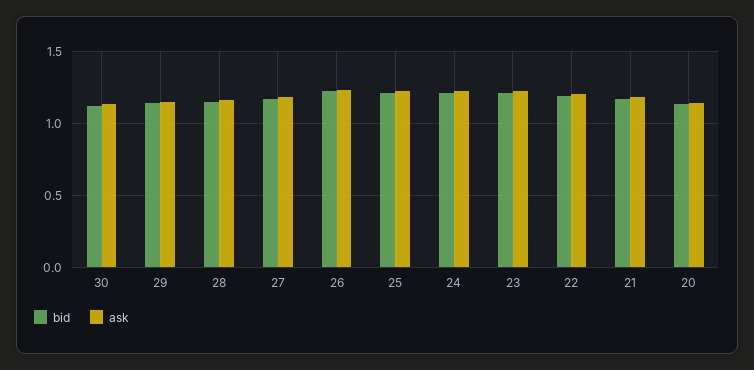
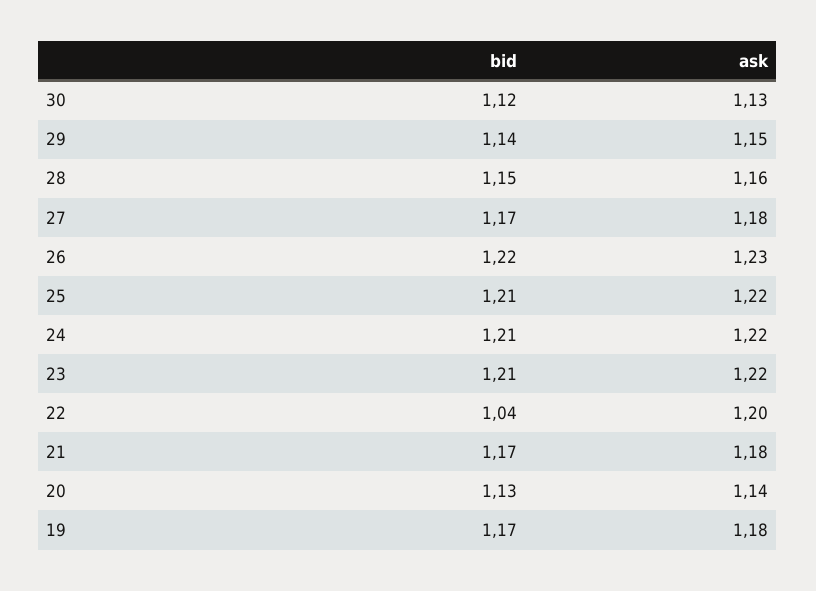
  {
    "bid": {
      "30": 1.12,
      "29": 1.14,
      "28": 1.15,
      "27": 1.17,
      "26": 1.22,
      "25": 1.21,
      "24": 1.21,
      "23": 1.21,
-     "22": 1.2,
+     "22": 1.04,
      "21": 1.17,
-     "20": 1.13
+     "20": 1.13,
+     "19": 1.17
    },
    "ask": {
      "30": 1.13,
      "29": 1.15,
      "28": 1.16,
      "27": 1.18,
      "26": 1.23,
      "25": 1.22,
      "24": 1.22,
      "23": 1.22,
      "22": 1.2,
      "21": 1.18,
-     "20": 1.14
+     "20": 1.14,
+     "19": 1.18
    }
  }

